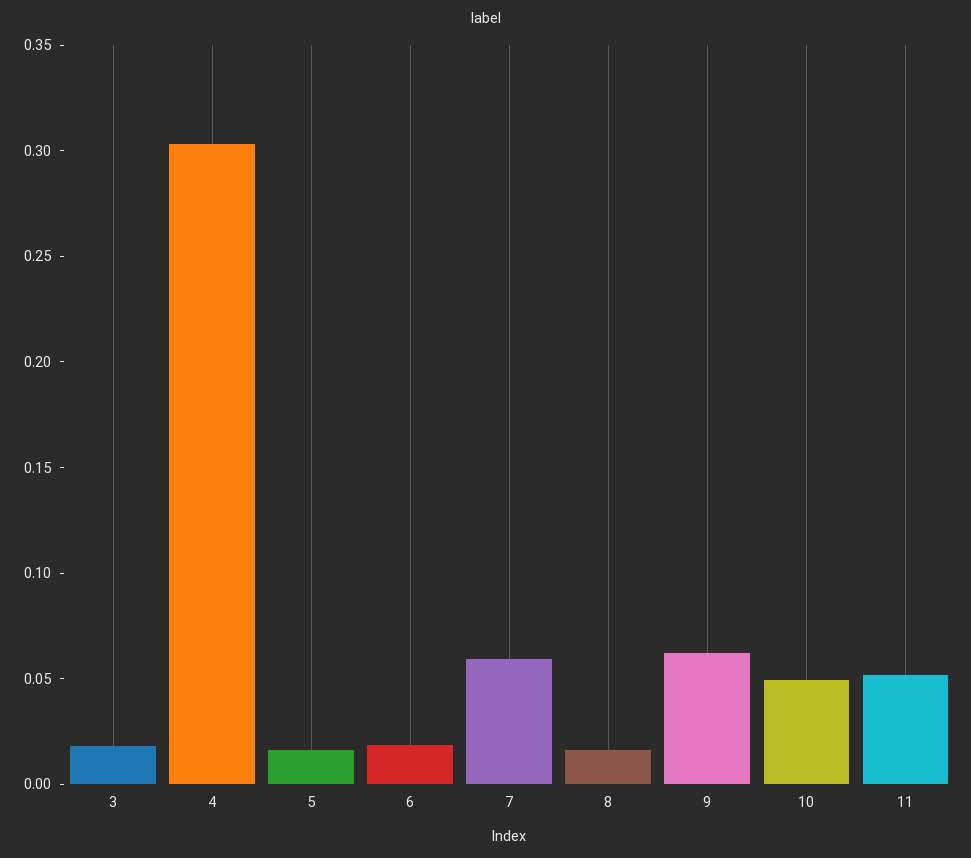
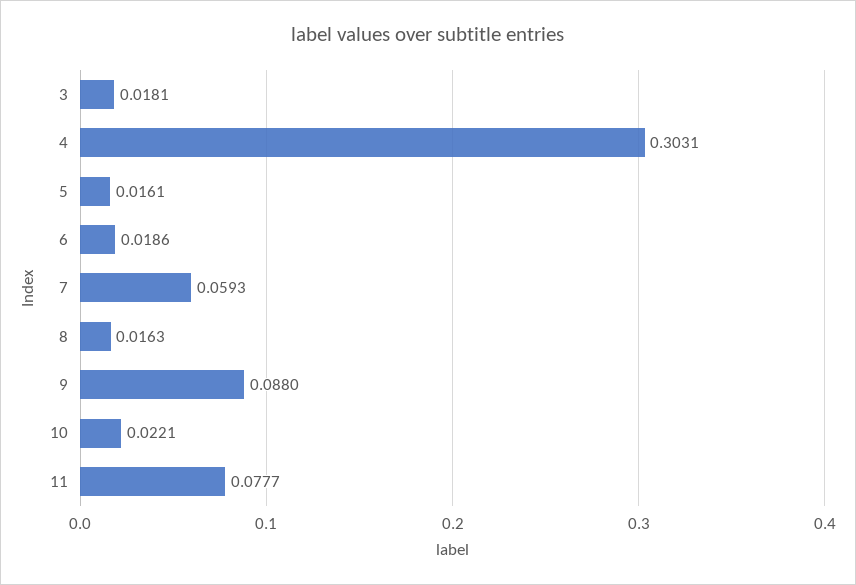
  {
    "3": 0.0181,
    "4": 0.3031,
    "5": 0.0161,
    "6": 0.0186,
    "7": 0.0593,
    "8": 0.0163,
-   "9": 0.06,
+   "9": 0.088,
-   "10": 0.05,
+   "10": 0.0221,
-   "11": 0.05
+   "11": 0.0777
  }

